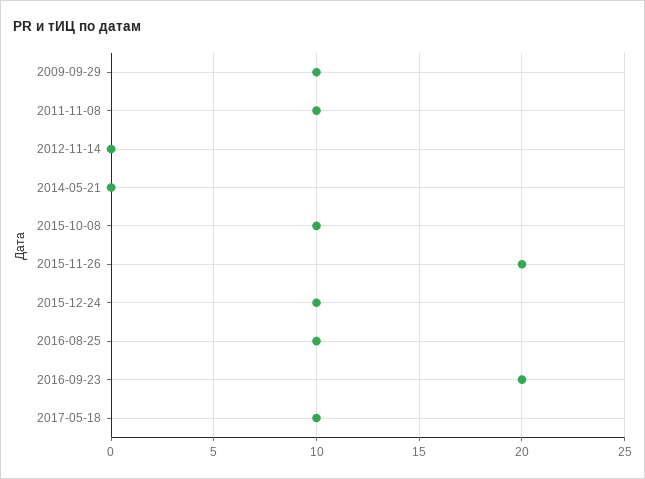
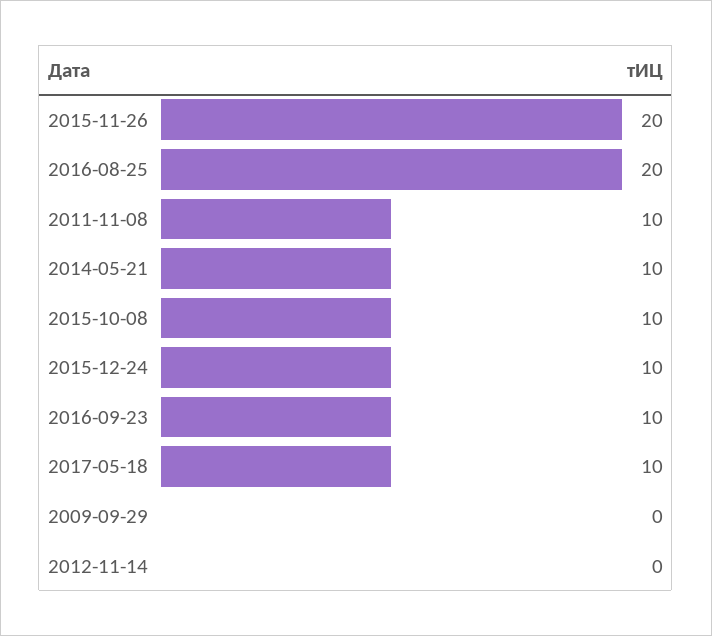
  {
-   "2009-09-29": 10,
+   "2009-09-29": 0,
    "2011-11-08": 10,
    "2012-11-14": 0,
-   "2014-05-21": 0,
+   "2014-05-21": 10,
    "2015-10-08": 10,
    "2015-11-26": 20,
    "2015-12-24": 10,
-   "2016-08-25": 10,
+   "2016-08-25": 20,
-   "2016-09-23": 20,
+   "2016-09-23": 10,
    "2017-05-18": 10
  }

